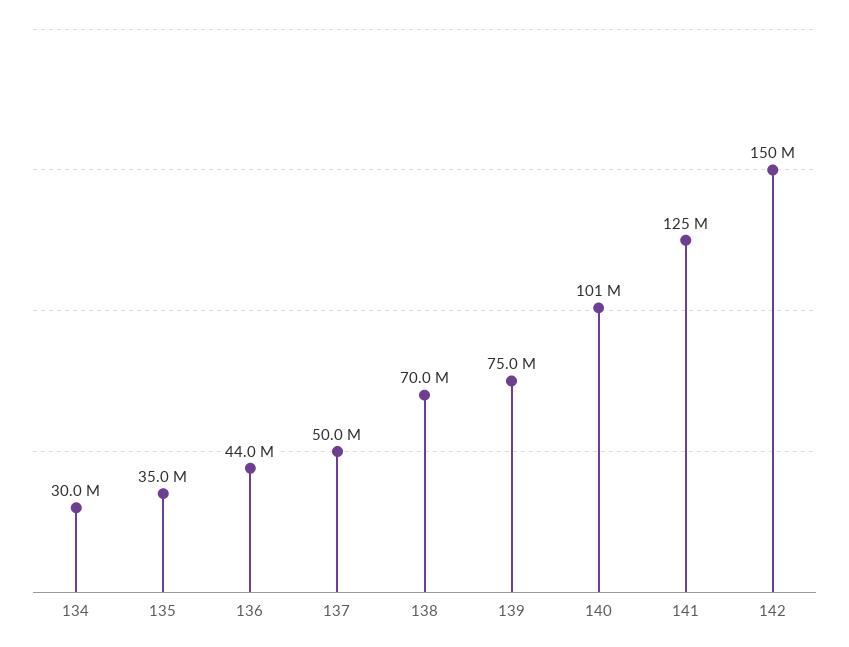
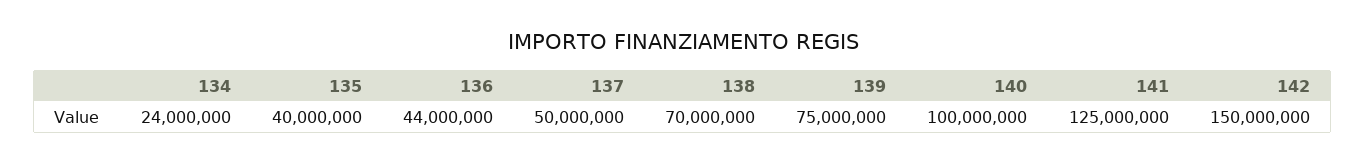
  {
-   "134": 30000000,
+   "134": 24000000,
-   "135": 35000000,
+   "135": 40000000,
    "136": 44000000,
    "137": 50000000,
    "138": 70000000,
    "139": 75000000,
-   "140": 101000000,
+   "140": 100000000,
    "141": 125000000,
    "142": 150000000
  }

